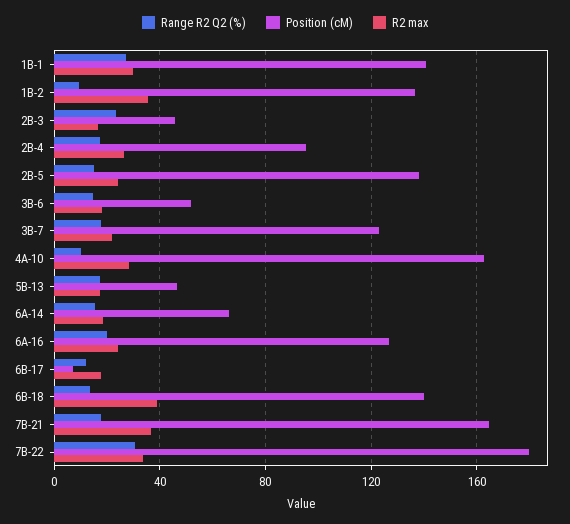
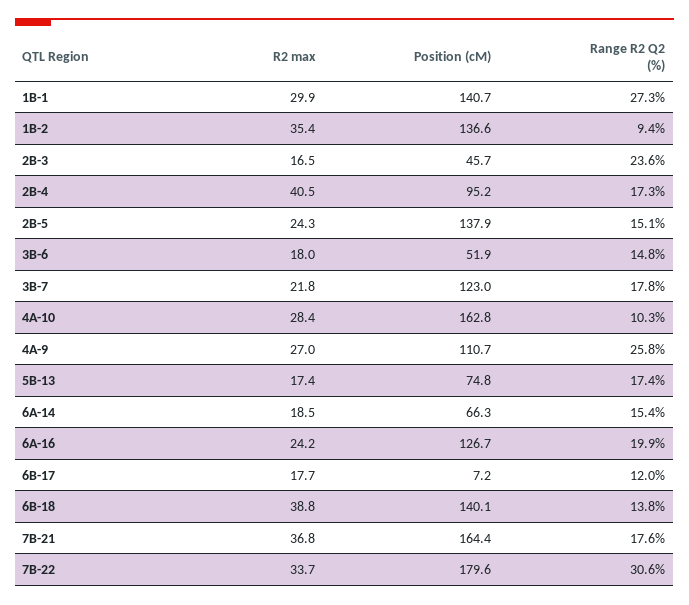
  {
    "Range R2 Q2 (%)": {
      "1B-1": 27.3,
      "1B-2": 9.4,
      "2B-3": 23.6,
      "2B-4": 17.3,
      "2B-5": 15.1,
      "3B-6": 14.8,
      "3B-7": 17.8,
      "4A-10": 10.3,
      "5B-13": 17.4,
      "6A-14": 15.4,
      "6A-16": 19.9,
      "6B-17": 12,
      "6B-18": 13.8,
      "7B-21": 17.6,
-     "7B-22": 30.6
+     "7B-22": 30.6,
+     "4A-9": 25.8
    },
    "Position (cM)": {
      "1B-1": 140.7,
      "1B-2": 136.6,
      "2B-3": 45.7,
      "2B-4": 95.2,
      "2B-5": 137.9,
      "3B-6": 51.9,
      "3B-7": 123,
      "4A-10": 162.8,
-     "5B-13": 45,
+     "5B-13": 74.8,
      "6A-14": 66.3,
      "6A-16": 126.7,
      "6B-17": 7.2,
      "6B-18": 140.1,
      "7B-21": 164.4,
-     "7B-22": 179.6
+     "7B-22": 179.6,
+     "4A-9": 110.7
    },
    "R2 max": {
      "1B-1": 29.9,
      "1B-2": 35.4,
      "2B-3": 16.5,
-     "2B-4": 25,
+     "2B-4": 40.5,
      "2B-5": 24.3,
      "3B-6": 18,
      "3B-7": 21.8,
      "4A-10": 28.4,
      "5B-13": 17.4,
      "6A-14": 18.5,
      "6A-16": 24.2,
      "6B-17": 17.7,
      "6B-18": 38.8,
      "7B-21": 36.8,
-     "7B-22": 33.7
+     "7B-22": 33.7,
+     "4A-9": 27
    }
  }

